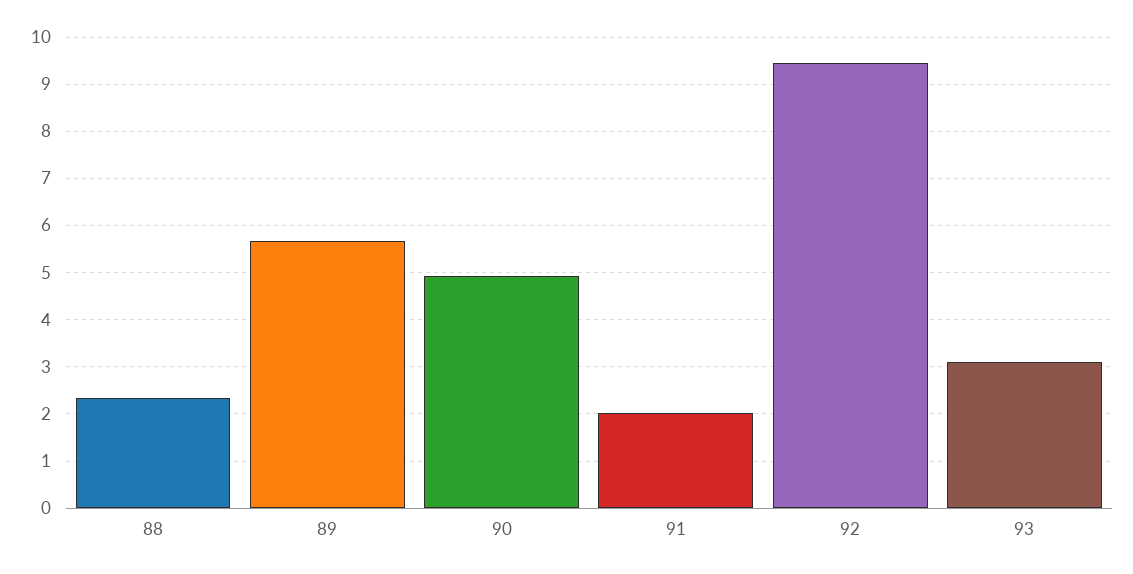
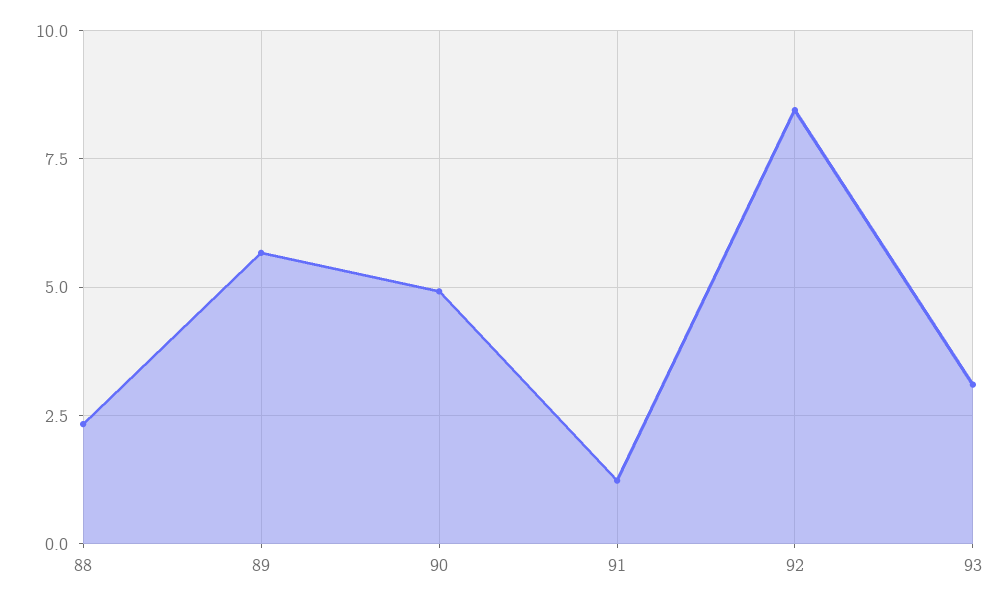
  {
    "88": 2.4,
    "89": 5.6,
    "90": 5,
-   "91": 2,
+   "91": 1.25,
-   "92": 9.4,
+   "92": 8.5,
    "93": 3.2
  }

